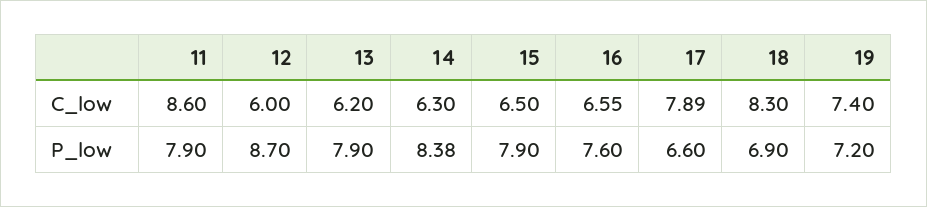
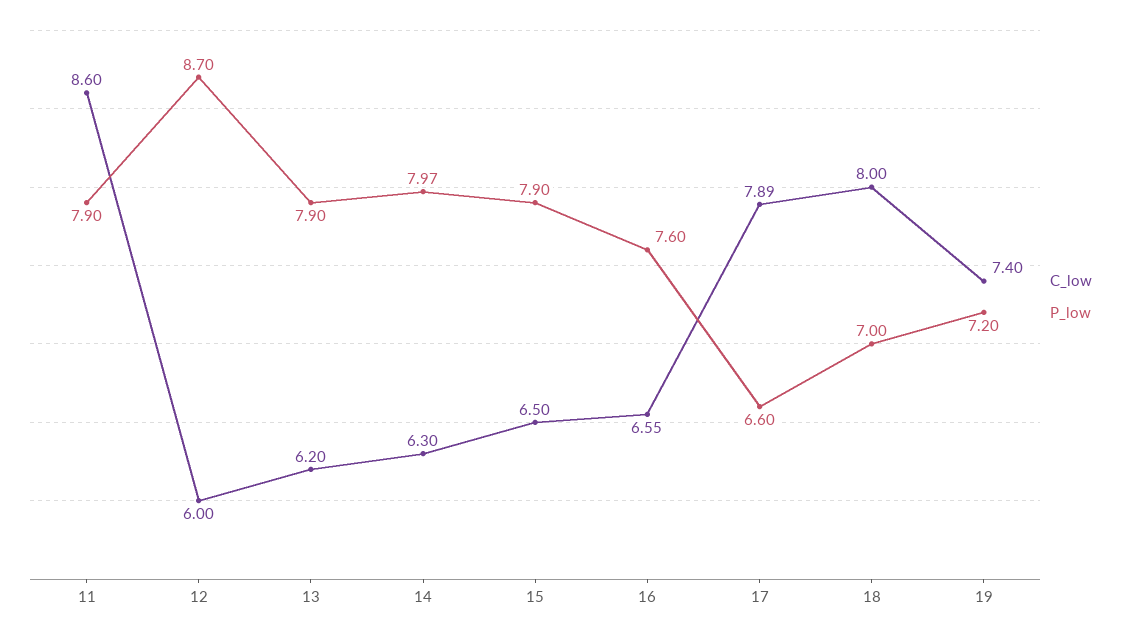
  {
    "C_low": {
      "11": 8.6,
      "12": 6,
      "13": 6.2,
      "14": 6.3,
      "15": 6.5,
      "16": 6.55,
      "17": 7.89,
-     "18": 8.3,
+     "18": 8,
      "19": 7.4
    },
    "P_low": {
      "11": 7.9,
      "12": 8.7,
      "13": 7.9,
-     "14": 8.38,
+     "14": 7.97,
      "15": 7.9,
      "16": 7.6,
      "17": 6.6,
-     "18": 6.9,
+     "18": 7,
      "19": 7.2
    }
  }

